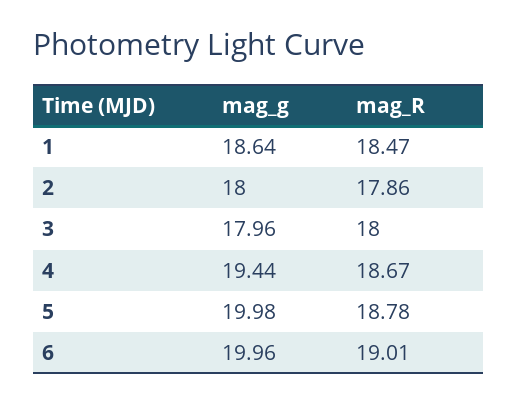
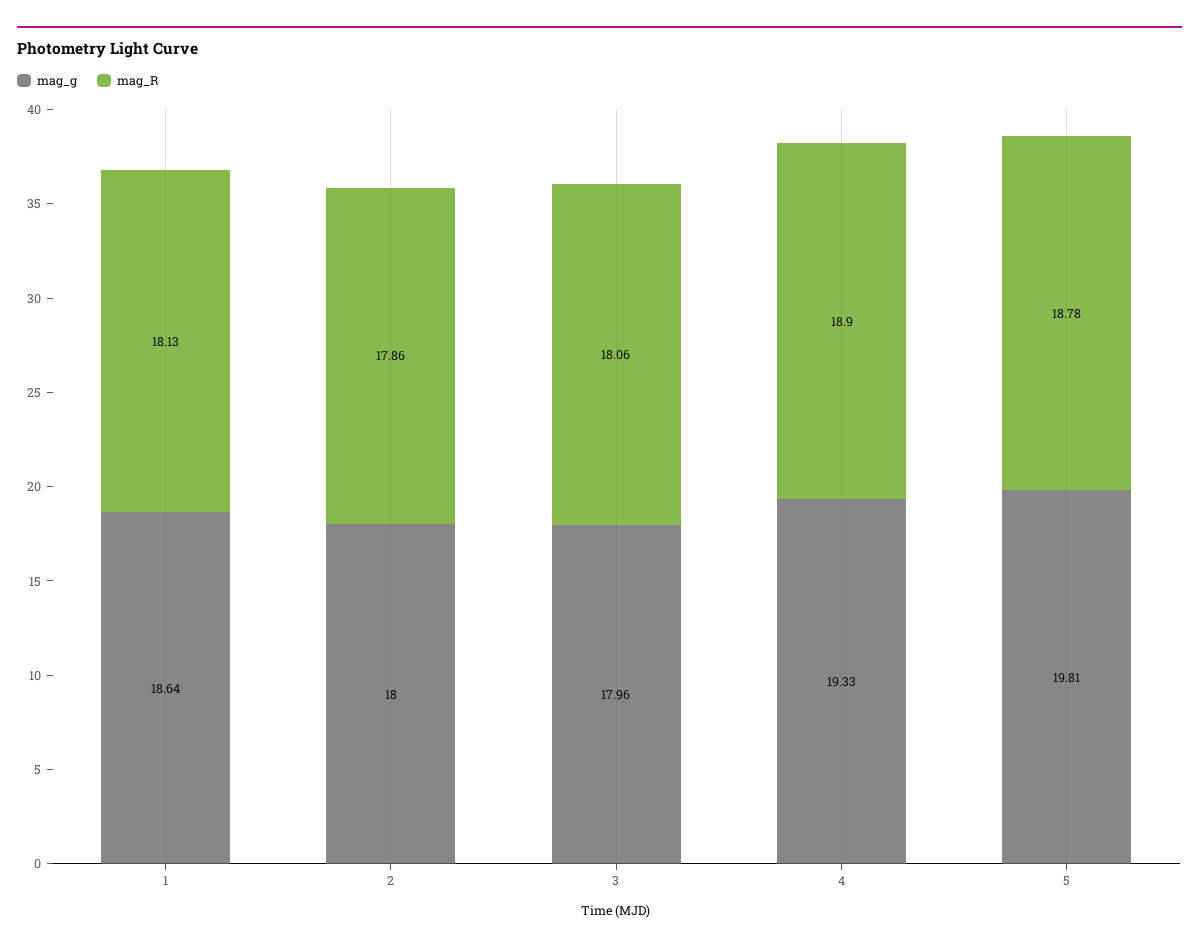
  {
    "mag_g": {
      "1": 18.64,
      "2": 18,
      "3": 17.96,
-     "4": 19.44,
+     "4": 19.33,
-     "5": 19.98,
+     "5": 19.81
-     "6": 19.96
    },
    "mag_R": {
-     "1": 18.47,
+     "1": 18.13,
      "2": 17.86,
-     "3": 18,
+     "3": 18.06,
-     "4": 18.67,
+     "4": 18.9,
-     "5": 18.78,
+     "5": 18.78
-     "6": 19.01
    }
  }

